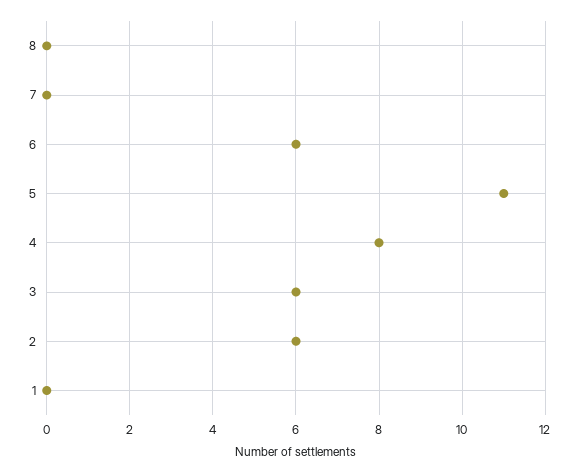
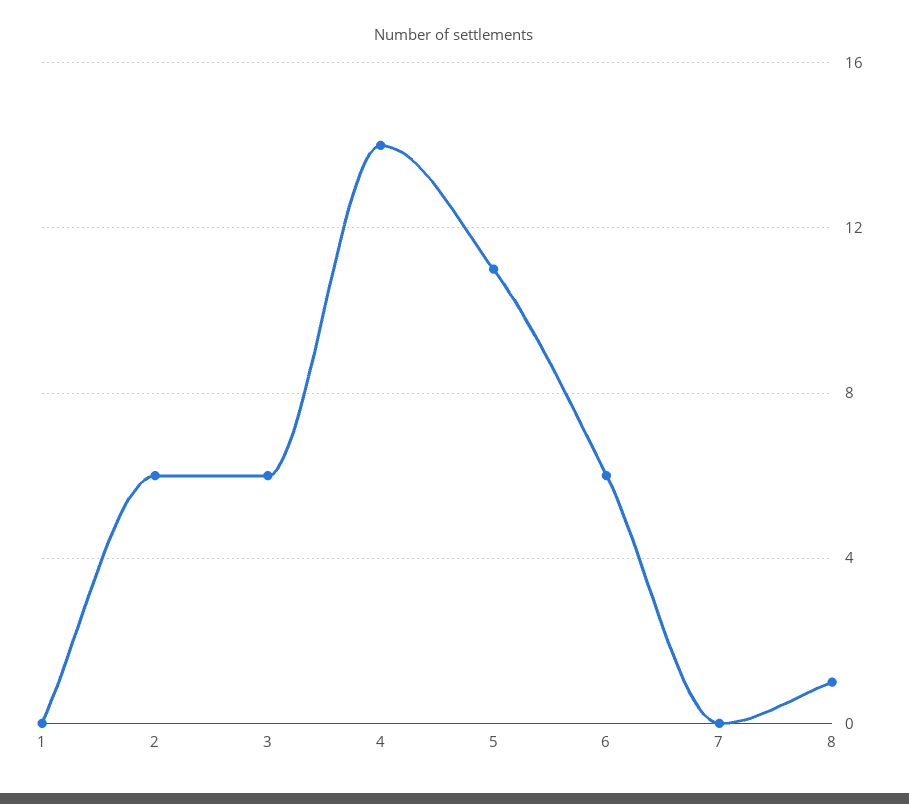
  {
-   "8": 0,
+   "8": 1,
    "7": 0,
    "6": 6,
    "5": 11,
-   "4": 8,
+   "4": 14,
    "3": 6,
    "2": 6,
    "1": 0
  }

